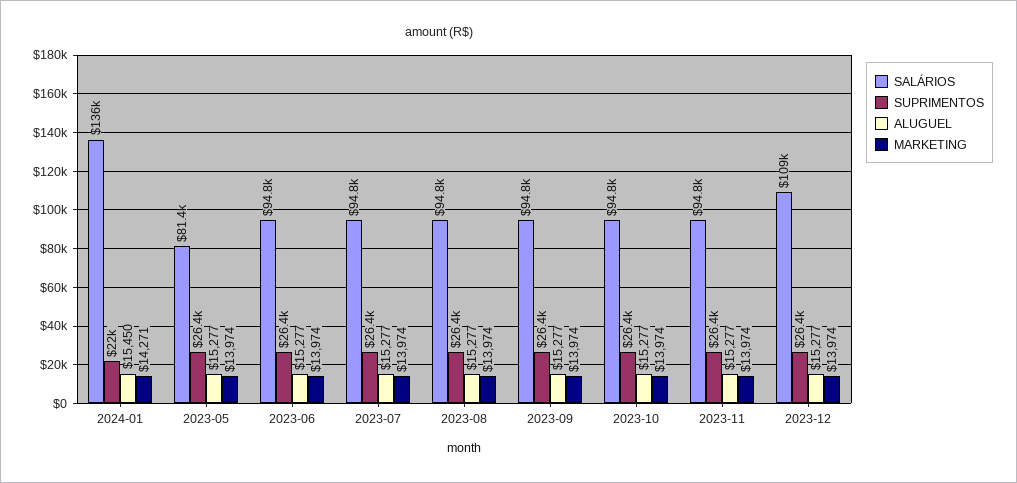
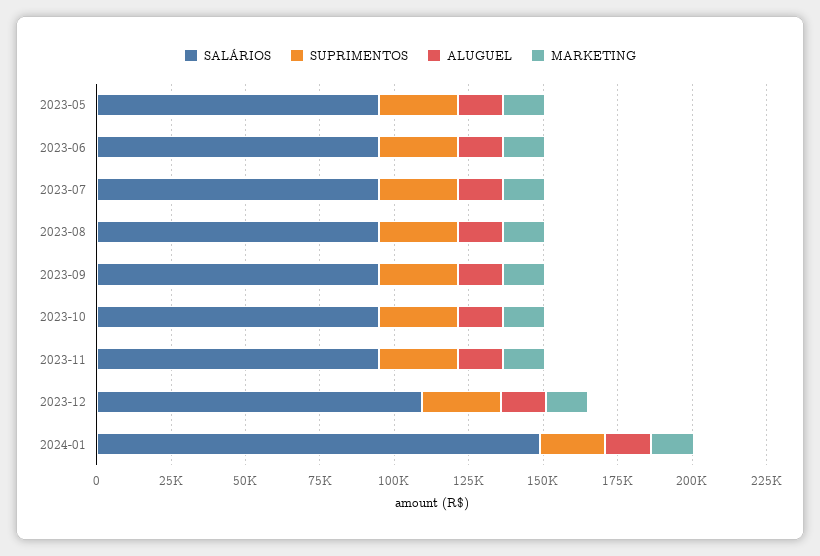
  {
    "SALÁRIOS": {
-     "2024-01": 136000,
+     "2024-01": 150000,
-     "2023-05": 81400,
+     "2023-05": 95000,
      "2023-06": 94800,
      "2023-07": 94800,
      "2023-08": 94800,
      "2023-09": 94800,
      "2023-10": 94800,
      "2023-11": 94800,
      "2023-12": 109000
    },
    "SUPRIMENTOS": {
      "2024-01": 22000,
      "2023-05": 26400,
      "2023-06": 26400,
      "2023-07": 26400,
      "2023-08": 26400,
      "2023-09": 26400,
      "2023-10": 26400,
      "2023-11": 26400,
      "2023-12": 26400
    },
    "ALUGUEL": {
      "2024-01": 15450,
      "2023-05": 15277,
      "2023-06": 15277,
      "2023-07": 15277,
      "2023-08": 15277,
      "2023-09": 15277,
      "2023-10": 15277,
      "2023-11": 15277,
      "2023-12": 15277
    },
    "MARKETING": {
      "2024-01": 14271,
      "2023-05": 13974,
      "2023-06": 13974,
      "2023-07": 13974,
      "2023-08": 13974,
      "2023-09": 13974,
      "2023-10": 13974,
      "2023-11": 13974,
      "2023-12": 13974
    }
  }

